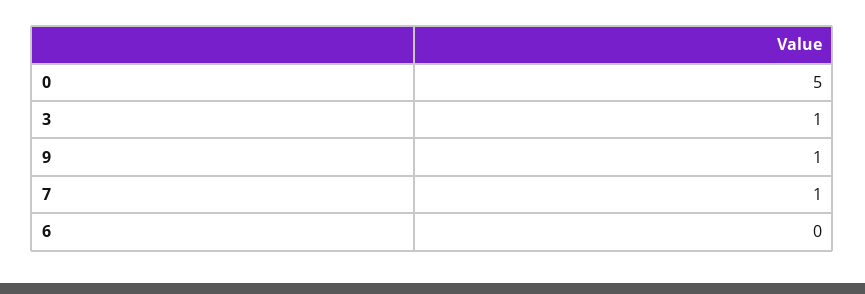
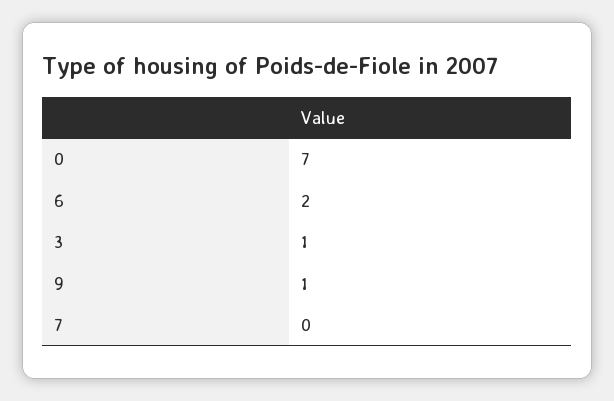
  {
-   "0": 5,
+   "0": 7,
    "3": 1,
    "9": 1,
-   "7": 1,
+   "7": 0,
-   "6": 0
+   "6": 2
  }

